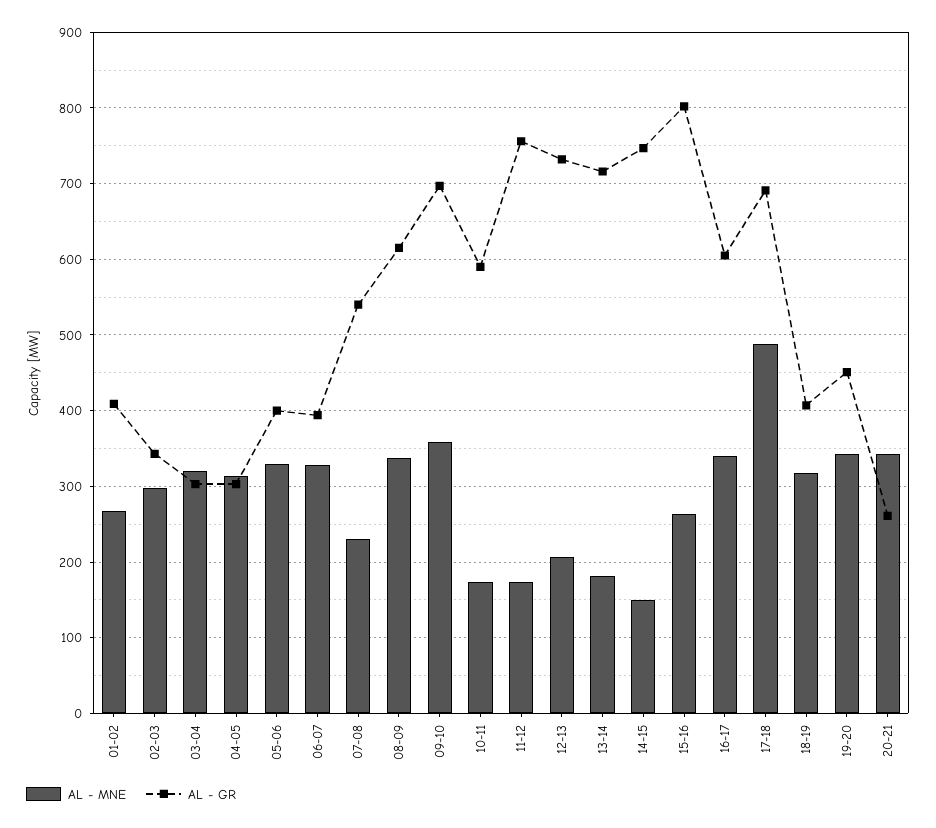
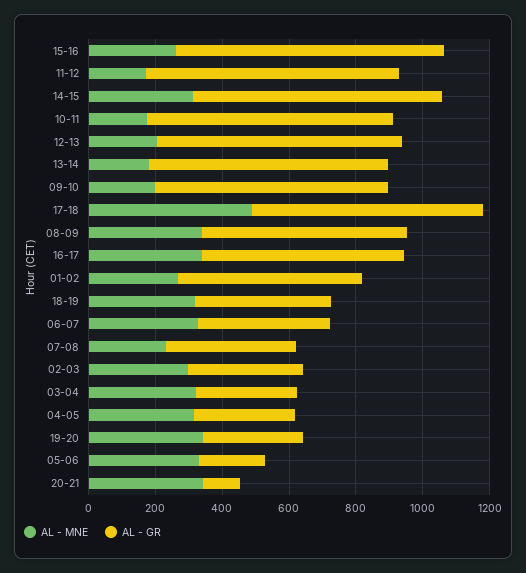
  {
    "AL - MNE": {
      "01-02": 270,
      "02-03": 300,
      "03-04": 320,
      "04-05": 310,
      "05-06": 330,
      "06-07": 330,
      "07-08": 230,
      "08-09": 340,
-     "09-10": 360,
+     "09-10": 200,
      "10-11": 170,
      "11-12": 170,
      "12-13": 210,
      "13-14": 180,
-     "14-15": 150,
+     "14-15": 300,
      "15-16": 260,
      "16-17": 340,
      "17-18": 490,
      "18-19": 320,
      "19-20": 340,
      "20-21": 340
    },
    "AL - GR": {
-     "01-02": 410,
+     "01-02": 550,
      "02-03": 340,
      "03-04": 300,
      "04-05": 300,
-     "05-06": 400,
+     "05-06": 200,
      "06-07": 390,
-     "07-08": 540,
+     "07-08": 400,
      "08-09": 620,
      "09-10": 700,
-     "10-11": 590,
+     "10-11": 750,
      "11-12": 760,
      "12-13": 730,
      "13-14": 720,
      "14-15": 750,
      "15-16": 800,
      "16-17": 610,
      "17-18": 690,
      "18-19": 410,
-     "19-20": 450,
+     "19-20": 300,
-     "20-21": 260
+     "20-21": 100
    }
  }

